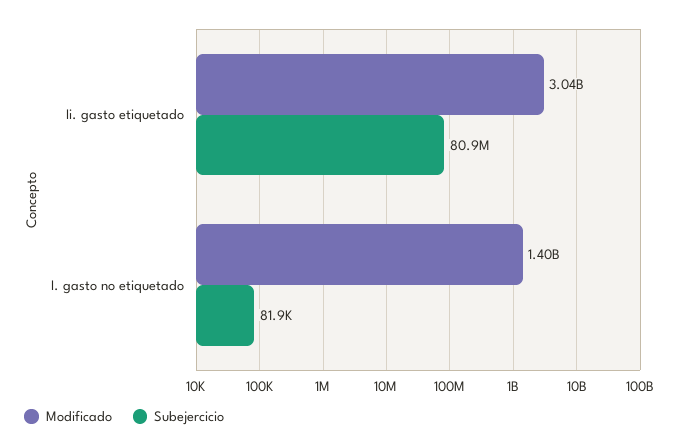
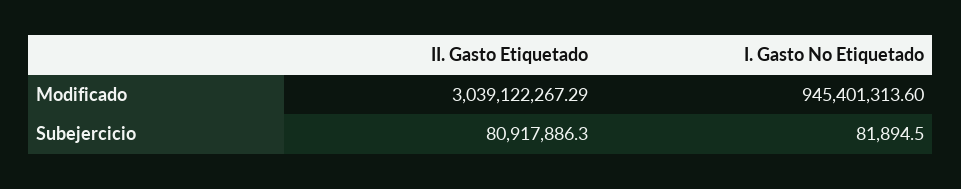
  {
    "Modificado": {
      "Ii. gasto etiquetado": 3039122267.29,
-     "I. gasto no etiquetado": 1400000000
+     "I. gasto no etiquetado": 945401313.6
    },
    "Subejercicio": {
      "Ii. gasto etiquetado": 80917886.3,
      "I. gasto no etiquetado": 81894.5
    }
  }

